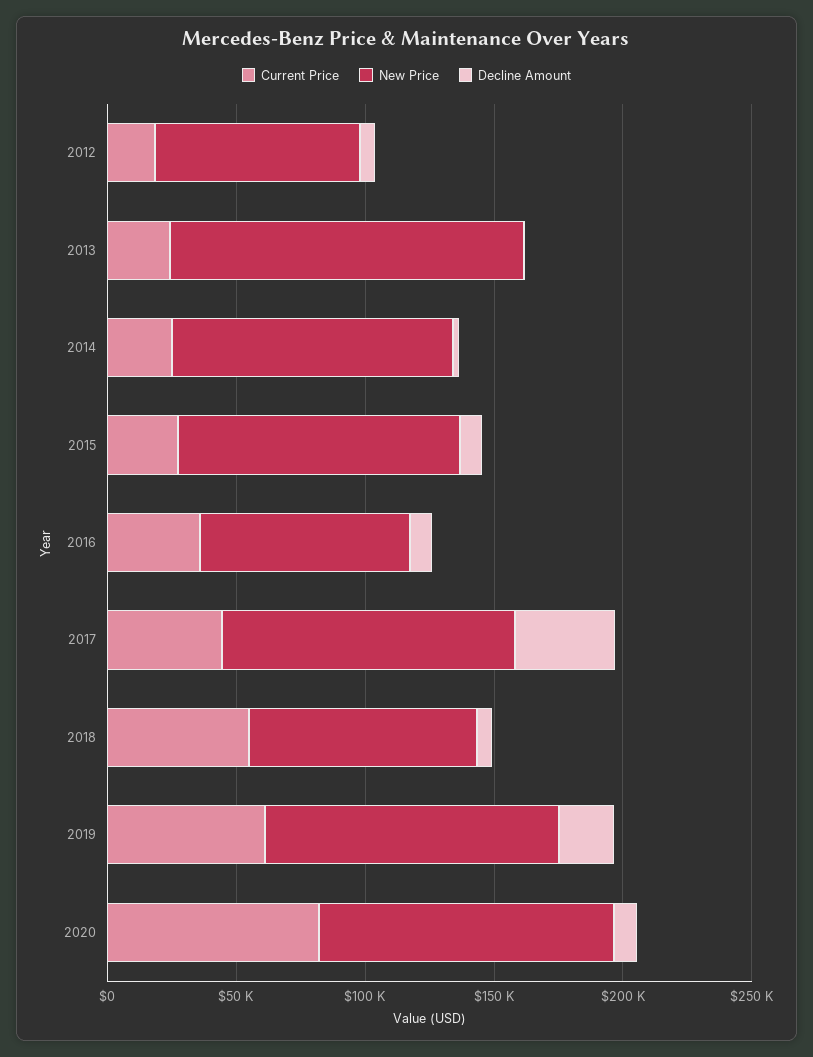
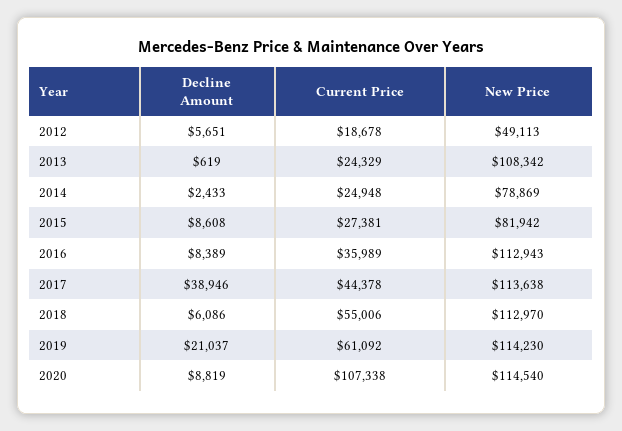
  {
    "Current Price": {
      "2012": 18678,
      "2013": 24329,
      "2014": 24948,
      "2015": 27381,
      "2016": 35989,
      "2017": 44378,
      "2018": 55006,
      "2019": 61092,
-     "2020": 80000
+     "2020": 107338
    },
    "New Price": {
-     "2012": 80000,
+     "2012": 49113,
-     "2013": 140000,
+     "2013": 108342,
-     "2014": 110000,
+     "2014": 78869,
-     "2015": 110000,
+     "2015": 81942,
-     "2016": 80000,
+     "2016": 112943,
      "2017": 113638,
-     "2018": 90000,
+     "2018": 112970,
      "2019": 114230,
      "2020": 114540
    },
    "Decline Amount": {
      "2012": 5651,
      "2013": 619,
      "2014": 2433,
      "2015": 8608,
      "2016": 8389,
      "2017": 38946,
      "2018": 6086,
      "2019": 21037,
      "2020": 8819
    }
  }

